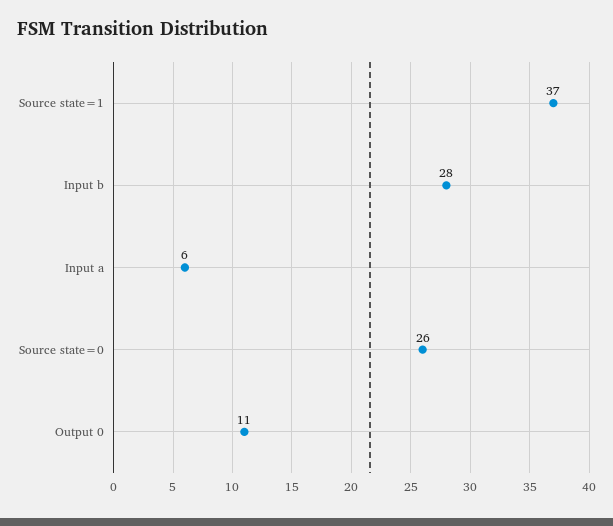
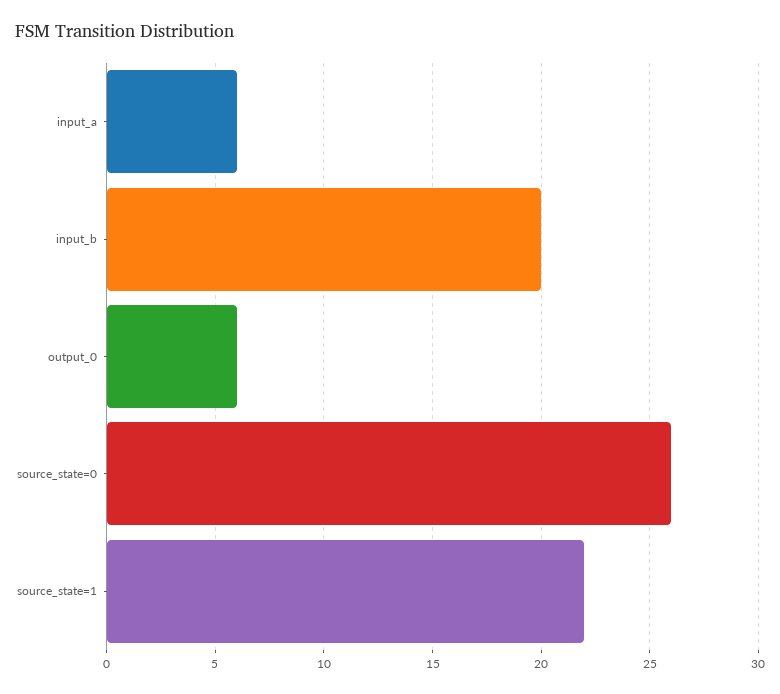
  {
-   "Source state=1": 37,
+   "Source state=1": 22,
-   "Input b": 28,
+   "Input b": 20,
    "Input a": 6,
    "Source state=0": 26,
-   "Output 0": 11
+   "Output 0": 6
  }

